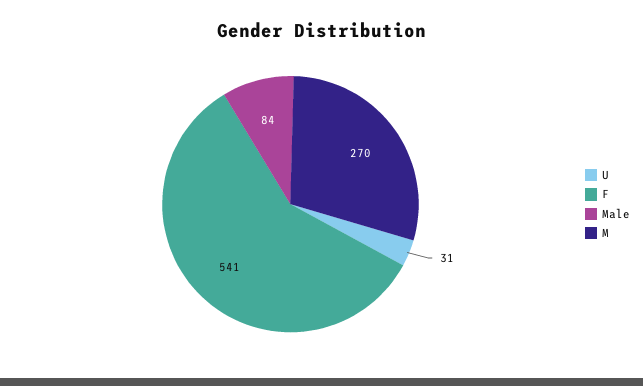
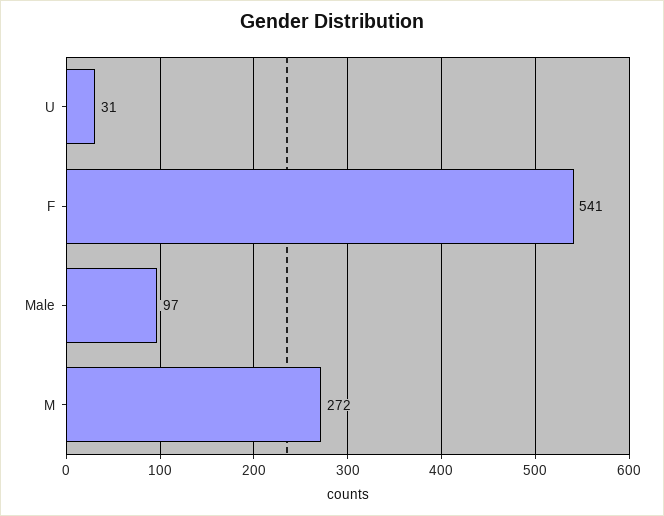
  {
    "U": 31,
    "F": 541,
-   "Male": 84,
+   "Male": 97,
-   "M": 270
+   "M": 272
  }

